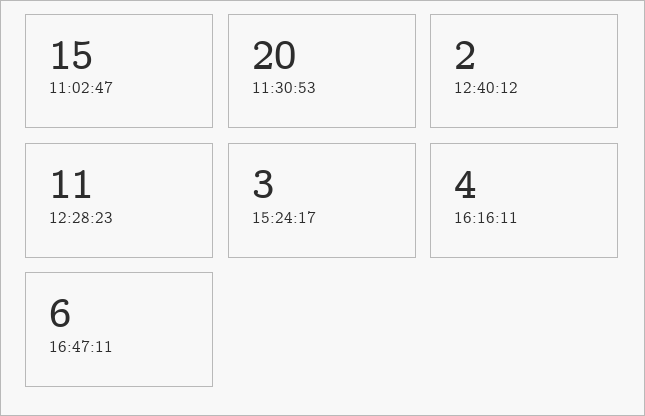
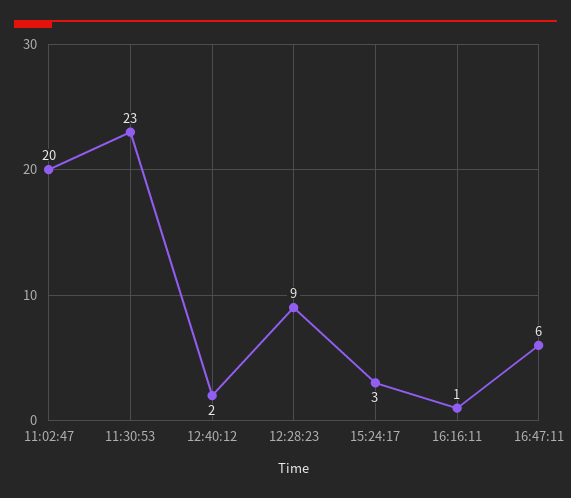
  {
-   "11:02:47": 15,
+   "11:02:47": 20,
-   "11:30:53": 20,
+   "11:30:53": 23,
    "12:40:12": 2,
-   "12:28:23": 11,
+   "12:28:23": 9,
    "15:24:17": 3,
-   "16:16:11": 4,
+   "16:16:11": 1,
    "16:47:11": 6
  }

